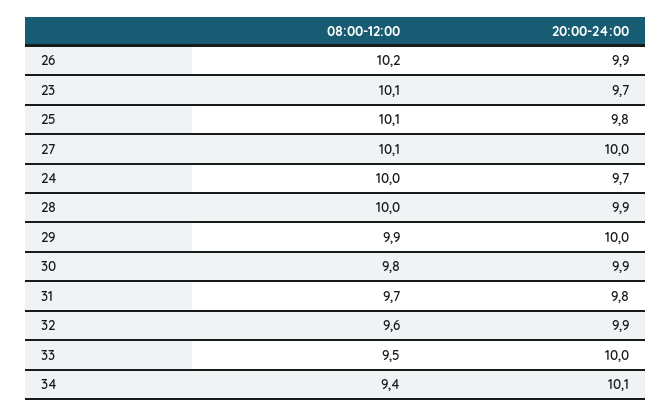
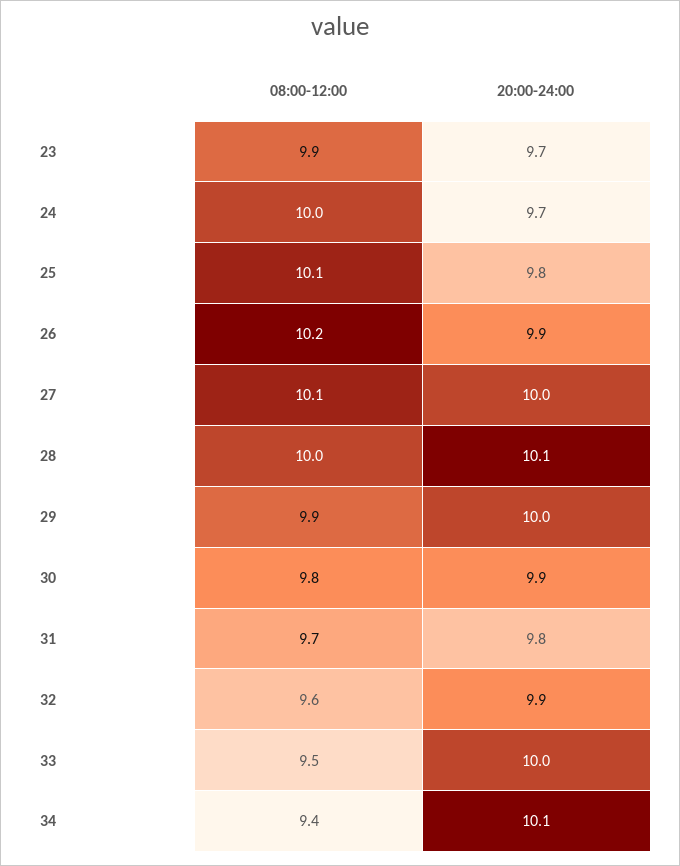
  {
    "08:00-12:00": {
      "26": 10.2,
-     "23": 10.1,
+     "23": 9.9,
      "25": 10.1,
      "27": 10.1,
      "24": 10,
      "28": 10,
      "29": 9.9,
      "30": 9.8,
      "31": 9.7,
      "32": 9.6,
      "33": 9.5,
      "34": 9.4
    },
    "20:00-24:00": {
      "26": 9.9,
      "23": 9.7,
      "25": 9.8,
      "27": 10,
      "24": 9.7,
-     "28": 9.9,
+     "28": 10.1,
      "29": 10,
      "30": 9.9,
      "31": 9.8,
      "32": 9.9,
      "33": 10,
      "34": 10.1
    }
  }

